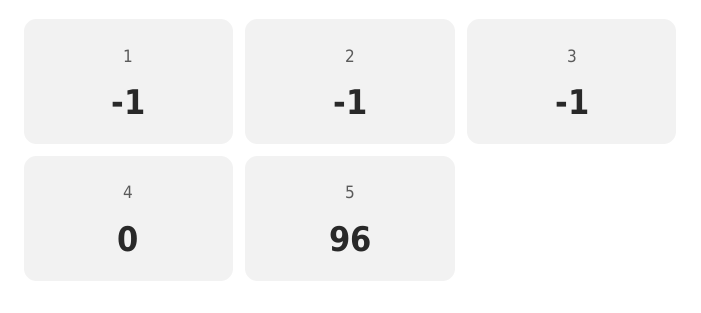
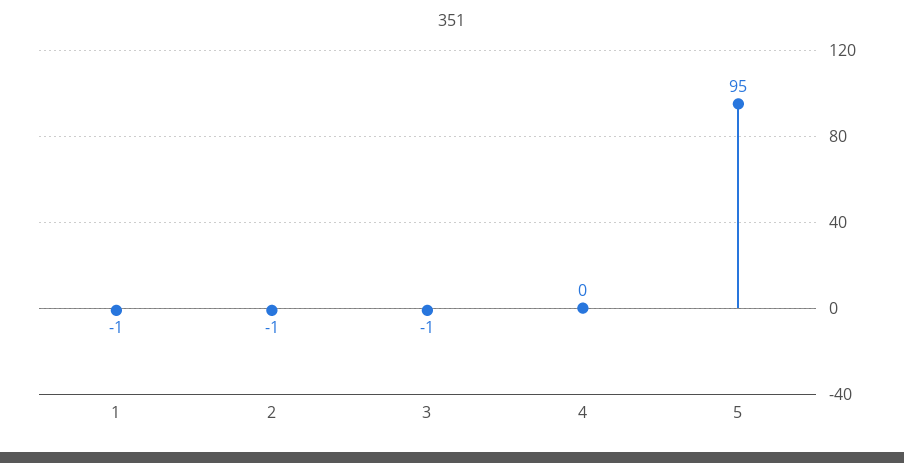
  {
    "1": -1,
    "2": -1,
    "3": -1,
    "4": 0,
-   "5": 96
+   "5": 95
  }

